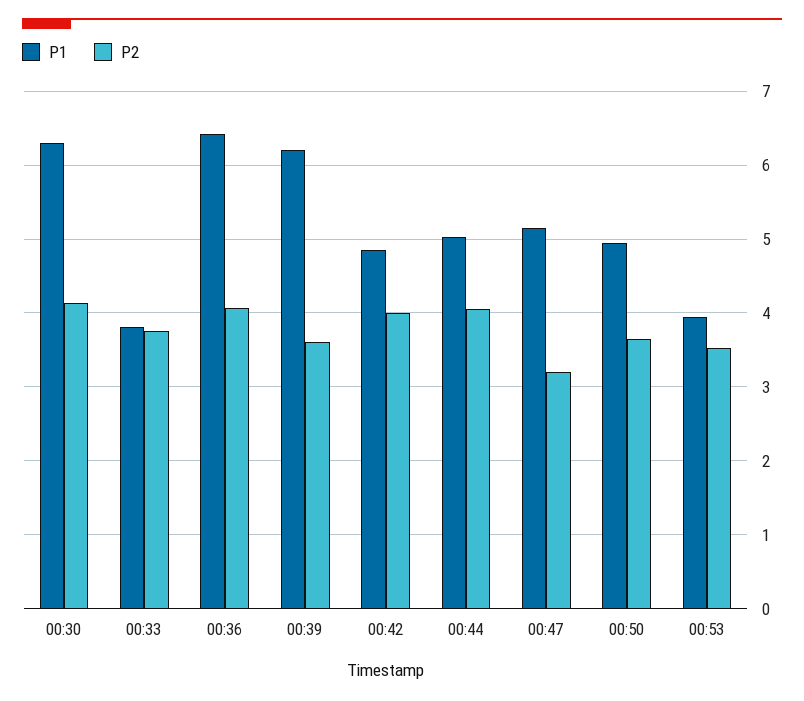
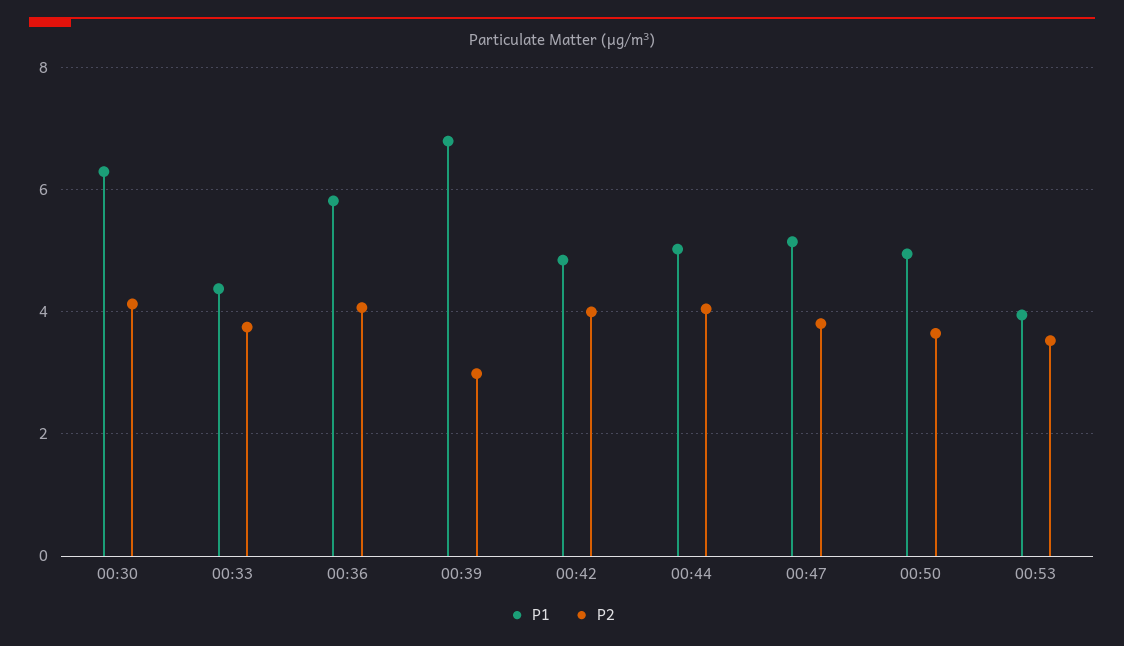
  {
    "P1": {
      "00:30": 6.3,
-     "00:33": 3.8,
+     "00:33": 4.4,
-     "00:36": 6.4,
+     "00:36": 5.8,
-     "00:39": 6.2,
+     "00:39": 6.8,
      "00:42": 4.9,
      "00:44": 5,
      "00:47": 5.2,
      "00:50": 5,
      "00:53": 4
    },
    "P2": {
      "00:30": 4.1,
      "00:33": 3.8,
      "00:36": 4.1,
-     "00:39": 3.6,
+     "00:39": 3,
      "00:42": 4,
      "00:44": 4.1,
-     "00:47": 3.2,
+     "00:47": 3.8,
      "00:50": 3.7,
      "00:53": 3.5
    }
  }

